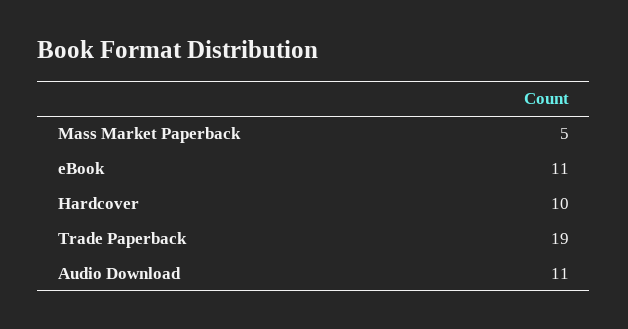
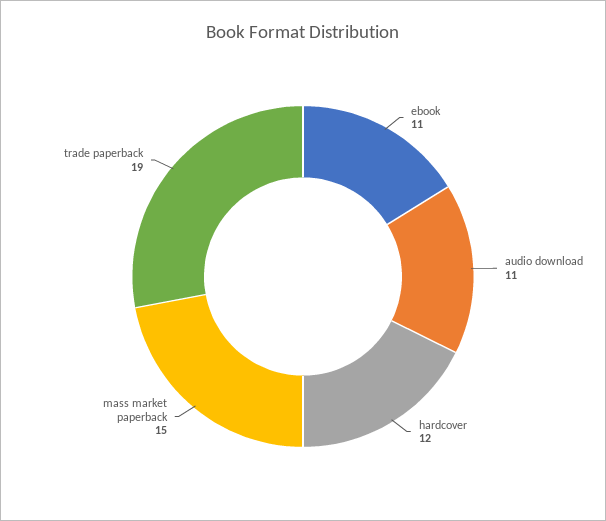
  {
-   "Mass Market Paperback": 5,
+   "Mass Market Paperback": 15,
    "eBook": 11,
-   "Hardcover": 10,
+   "Hardcover": 12,
    "Trade Paperback": 19,
    "Audio Download": 11
  }

